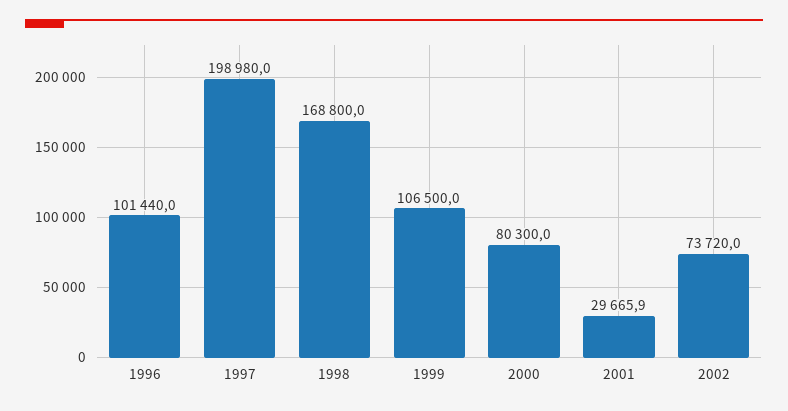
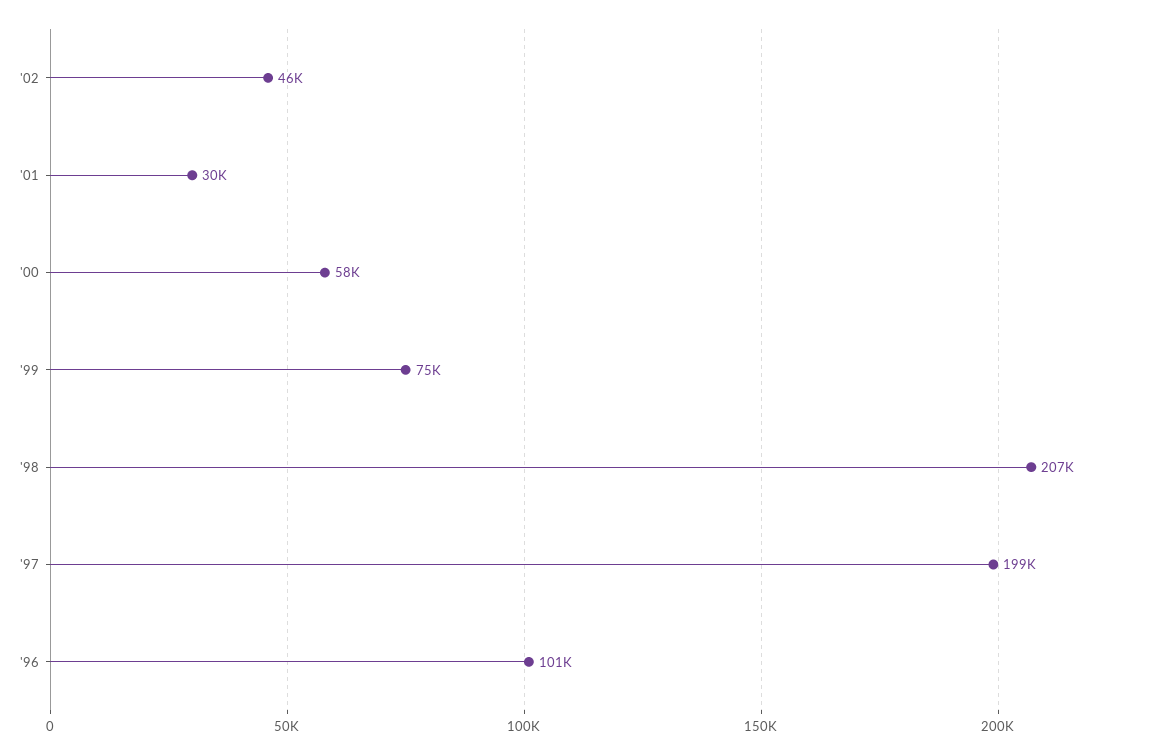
  {
    "1996": 101440,
    "1997": 198980,
-   "1998": 168800,
+   "1998": 207000,
-   "1999": 106500,
+   "1999": 75000,
-   "2000": 80300,
+   "2000": 58000,
    "2001": 29665.9,
-   "2002": 73720
+   "2002": 46000
  }

